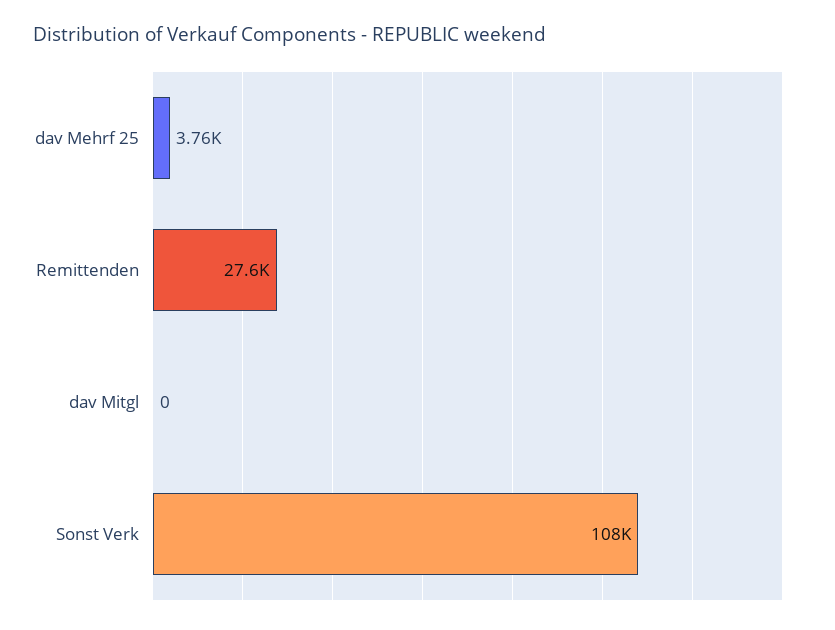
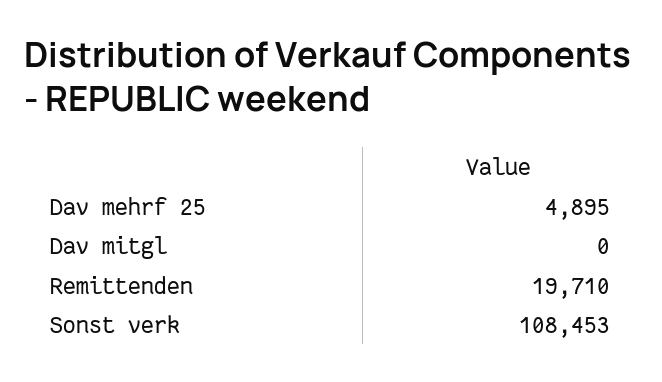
  {
-   "dav Mehrf 25": 3760,
+   "dav Mehrf 25": 4895,
-   "Remittenden": 27600,
+   "Remittenden": 19710,
    "dav Mitgl": 0,
    "Sonst Verk": 108453
  }

